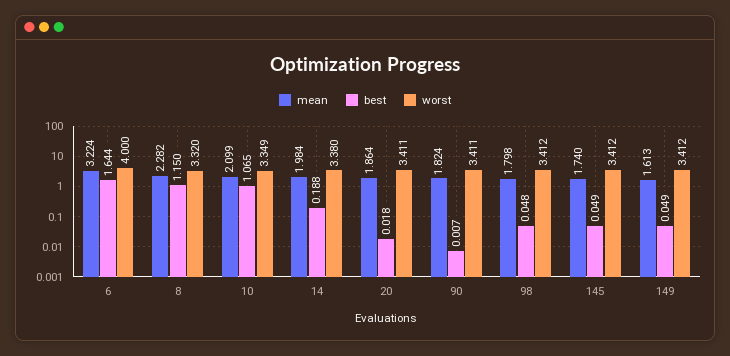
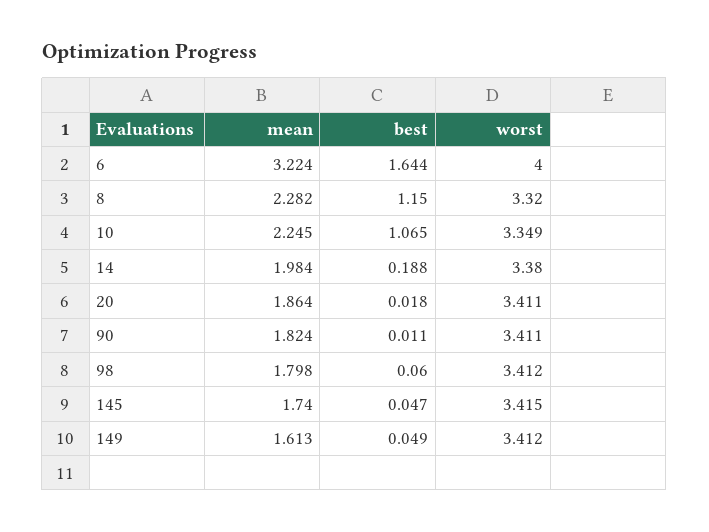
  {
    "mean": {
      "6": 3.224,
      "8": 2.282,
-     "10": 2.099,
+     "10": 2.245,
      "14": 1.984,
      "20": 1.864,
      "90": 1.824,
      "98": 1.798,
      "145": 1.74,
      "149": 1.613
    },
    "best": {
      "6": 1.644,
      "8": 1.15,
      "10": 1.065,
      "14": 0.188,
      "20": 0.018,
-     "90": 0.007,
+     "90": 0.011,
-     "98": 0.048,
+     "98": 0.06,
-     "145": 0.049,
+     "145": 0.047,
      "149": 0.049
    },
    "worst": {
      "6": 4,
      "8": 3.32,
      "10": 3.349,
      "14": 3.38,
      "20": 3.411,
      "90": 3.411,
      "98": 3.412,
-     "145": 3.412,
+     "145": 3.415,
      "149": 3.412
    }
  }

